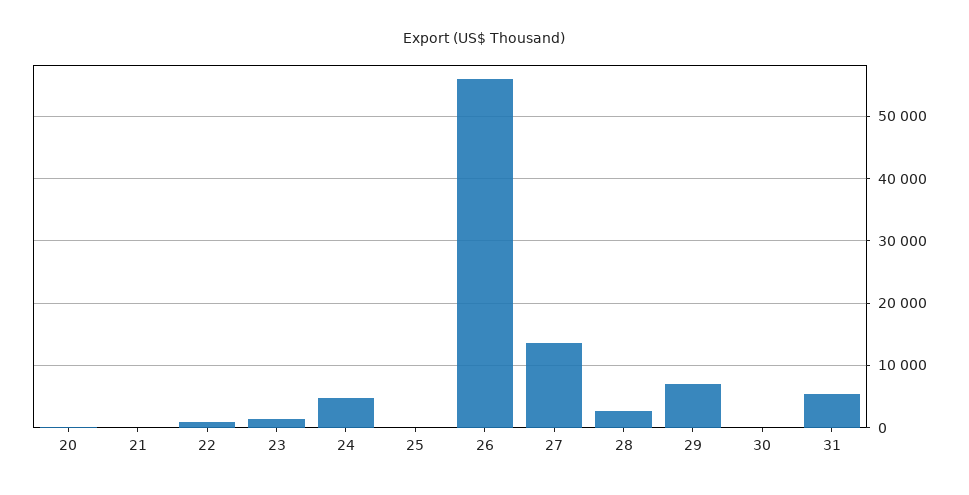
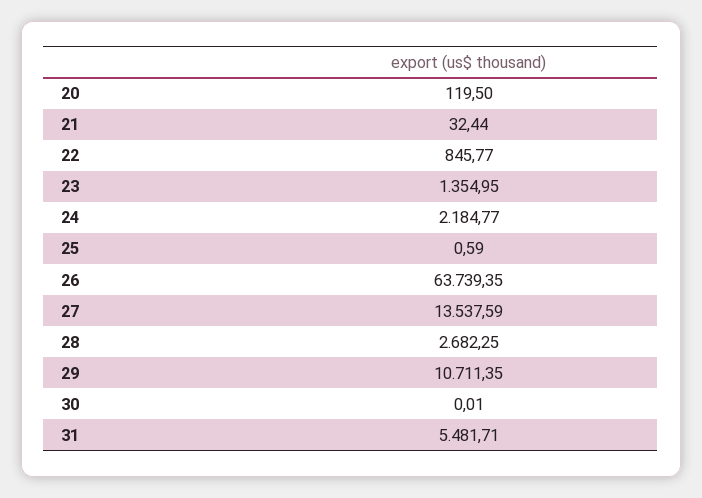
  {
    "20": 119.5,
    "21": 32.44,
    "22": 845.77,
    "23": 1354.95,
-   "24": 5000,
+   "24": 2184.77,
    "25": 0.59,
-   "26": 56000,
+   "26": 63739.35,
    "27": 13537.59,
    "28": 2682.25,
-   "29": 7000,
+   "29": 10711.35,
    "30": 0.01,
    "31": 5481.71
  }

